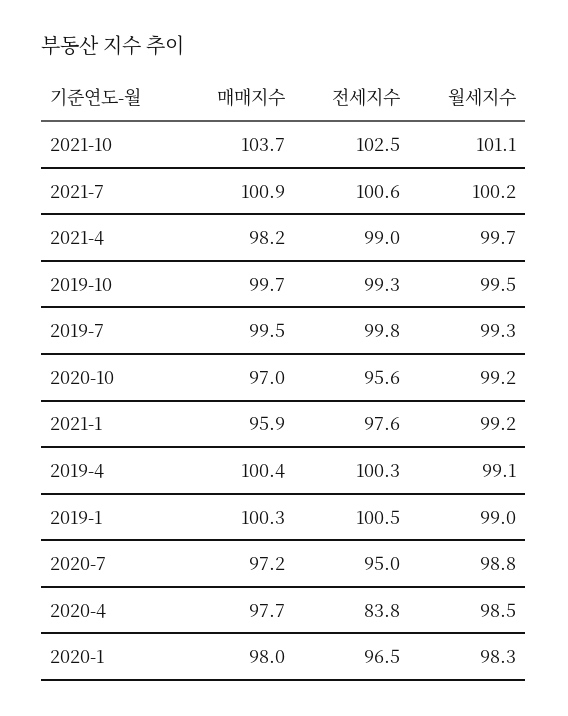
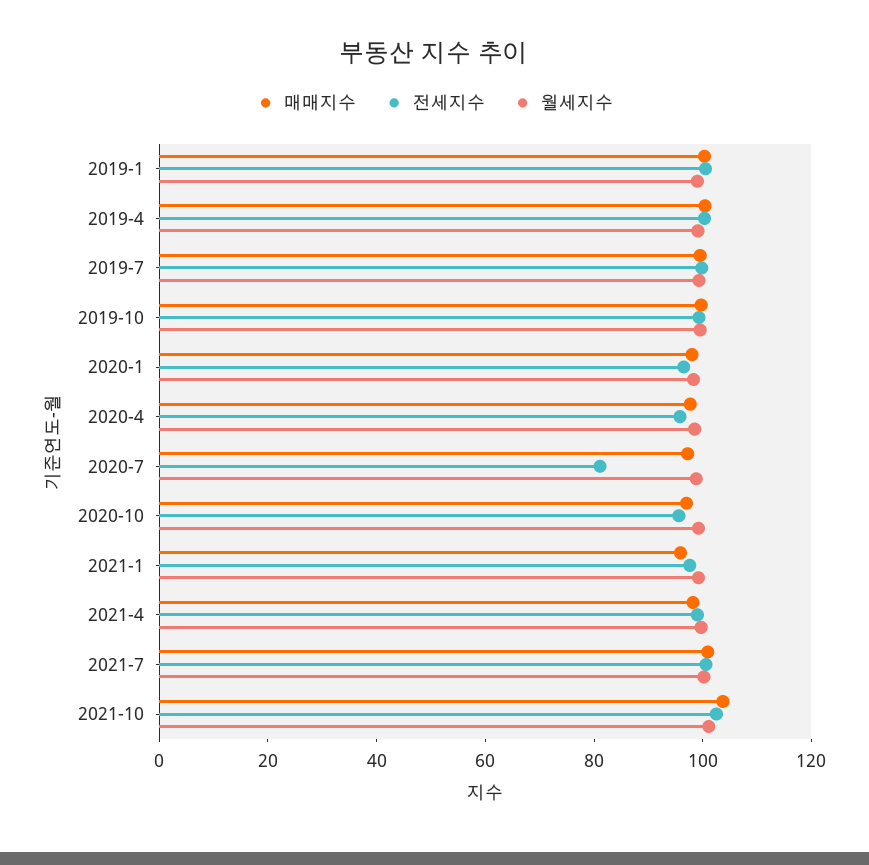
  {
    "매매지수": {
      "2021-10": 103.7,
      "2021-7": 100.9,
      "2021-4": 98.2,
      "2019-10": 99.7,
      "2019-7": 99.5,
      "2020-10": 97,
      "2021-1": 95.9,
      "2019-4": 100.4,
      "2019-1": 100.3,
      "2020-7": 97.2,
      "2020-4": 97.7,
      "2020-1": 98
    },
    "전세지수": {
      "2021-10": 102.5,
      "2021-7": 100.6,
      "2021-4": 99,
      "2019-10": 99.3,
      "2019-7": 99.8,
      "2020-10": 95.6,
      "2021-1": 97.6,
      "2019-4": 100.3,
      "2019-1": 100.5,
-     "2020-7": 95,
+     "2020-7": 80,
-     "2020-4": 83.8,
+     "2020-4": 95,
      "2020-1": 96.5
    },
    "월세지수": {
      "2021-10": 101.1,
      "2021-7": 100.2,
      "2021-4": 99.7,
      "2019-10": 99.5,
      "2019-7": 99.3,
      "2020-10": 99.2,
      "2021-1": 99.2,
      "2019-4": 99.1,
      "2019-1": 99,
      "2020-7": 98.8,
      "2020-4": 98.5,
      "2020-1": 98.3
    }
  }

